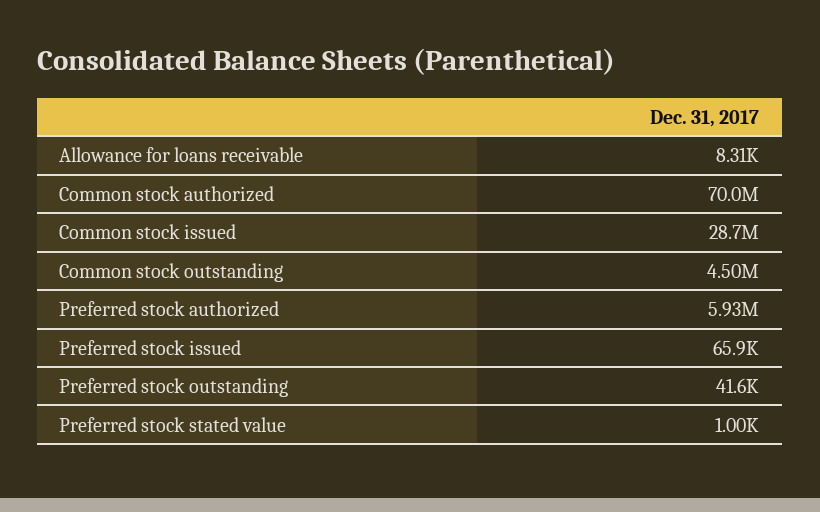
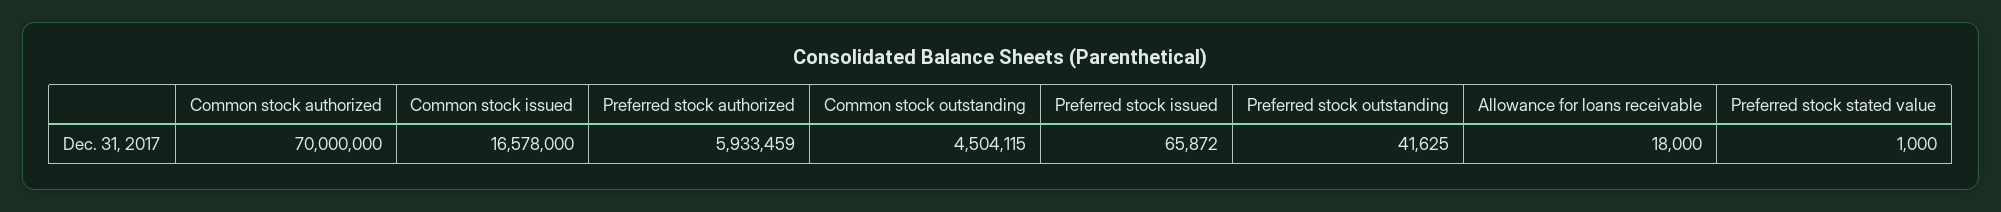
  {
-   "Allowance for loans receivable": 8310,
+   "Allowance for loans receivable": 18000,
    "Common stock authorized": 70000000,
-   "Common stock issued": 28700000,
+   "Common stock issued": 16578000,
    "Common stock outstanding": 4504115,
    "Preferred stock authorized": 5933459,
    "Preferred stock issued": 65872,
    "Preferred stock outstanding": 41625,
    "Preferred stock stated value": 1000
  }

